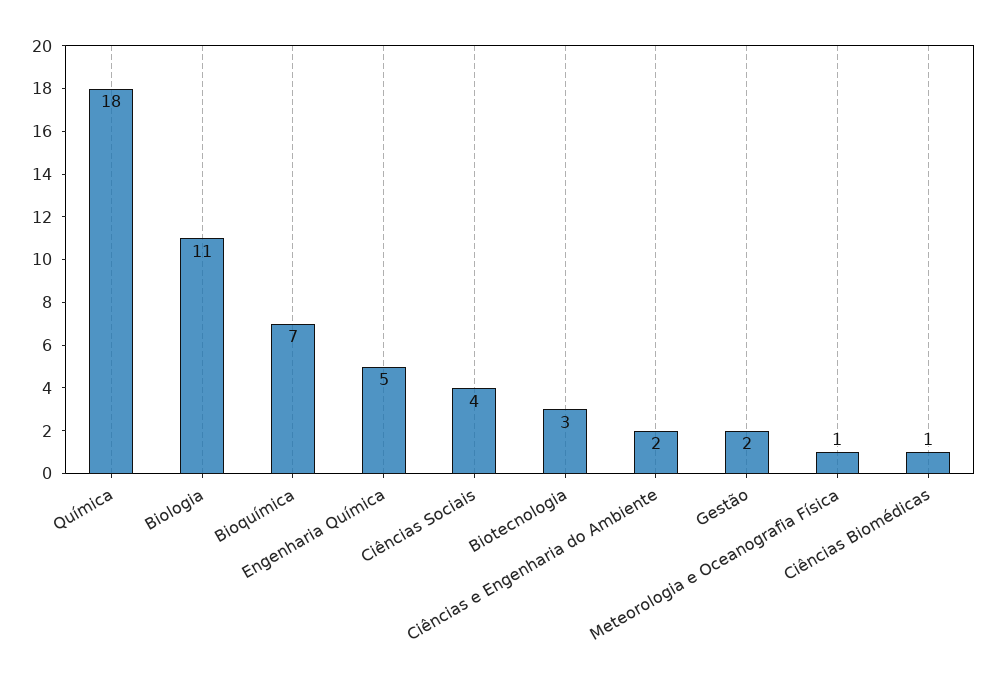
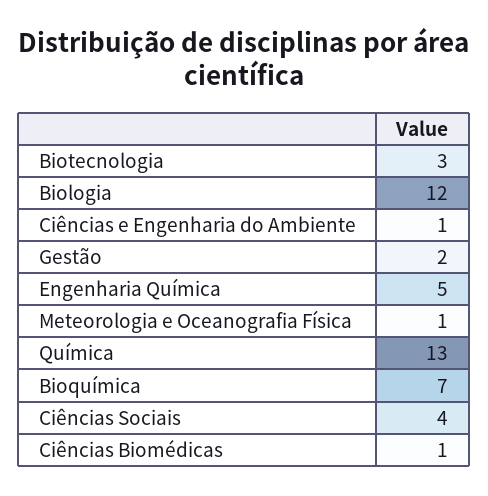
  {
-   "Química": 18,
+   "Química": 13,
-   "Biologia": 11,
+   "Biologia": 12,
    "Bioquímica": 7,
    "Engenharia Química": 5,
    "Ciências Sociais": 4,
    "Biotecnologia": 3,
-   "Ciências e Engenharia do Ambiente": 2,
+   "Ciências e Engenharia do Ambiente": 1,
    "Gestão": 2,
    "Meteorologia e Oceanografia Física": 1,
    "Ciências Biomédicas": 1
  }

